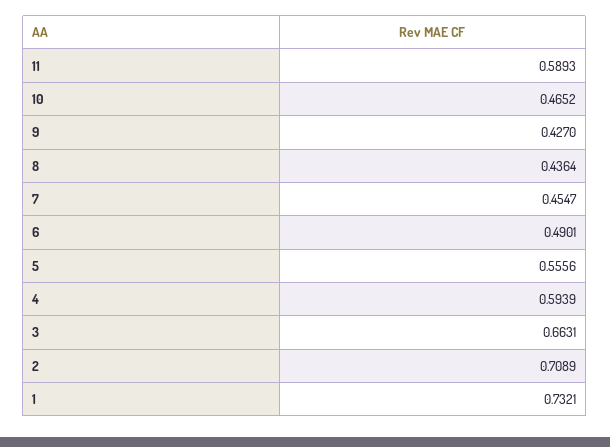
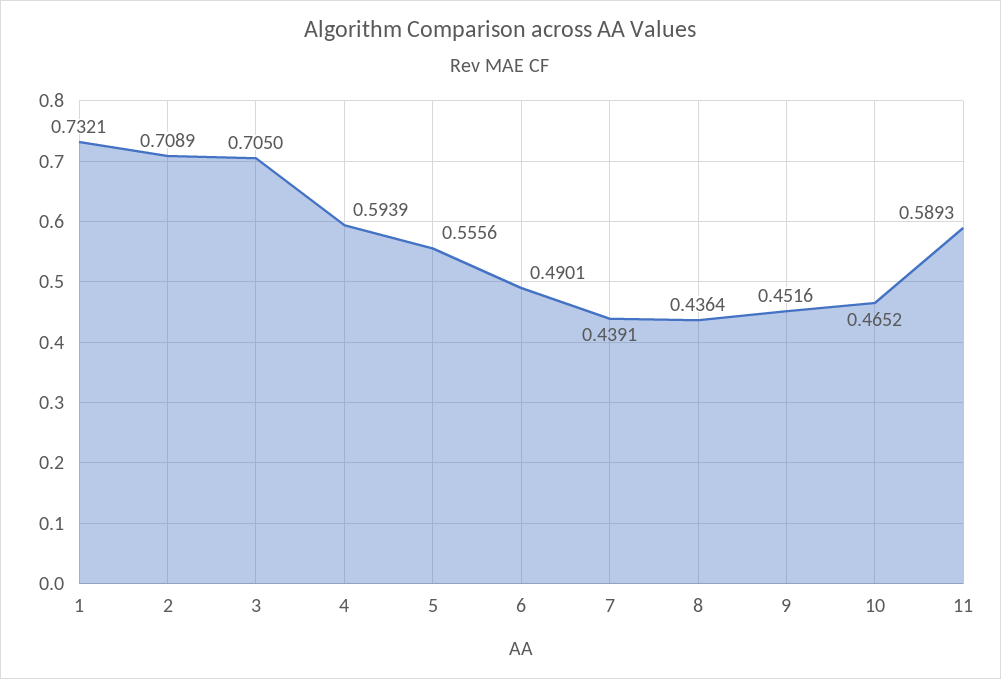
  {
    "11": 0.5893,
    "10": 0.4652,
-   "9": 0.427,
+   "9": 0.4516,
    "8": 0.4364,
-   "7": 0.4547,
+   "7": 0.4391,
    "6": 0.4901,
    "5": 0.5556,
    "4": 0.5939,
-   "3": 0.6631,
+   "3": 0.705,
    "2": 0.7089,
    "1": 0.7321
  }

